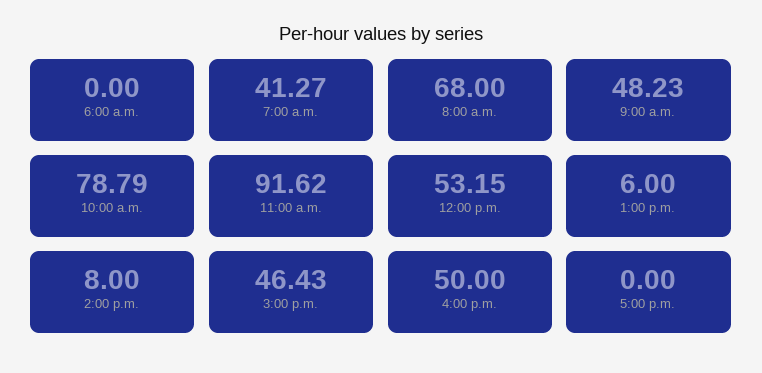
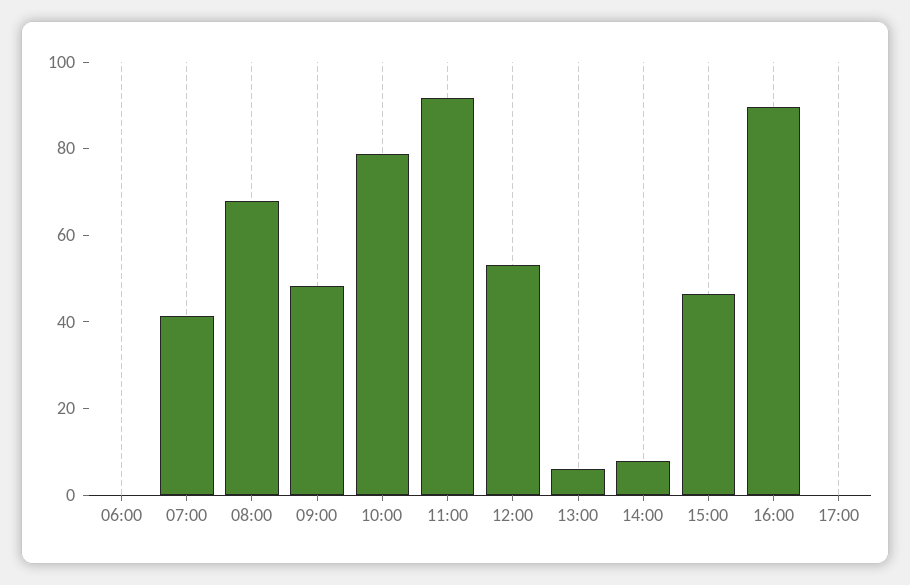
  {
    "6:00 a.m.": 0,
    "7:00 a.m.": 41.27,
    "8:00 a.m.": 68,
    "9:00 a.m.": 48.23,
    "10:00 a.m.": 78.79,
    "11:00 a.m.": 91.62,
    "12:00 p.m.": 53.15,
    "1:00 p.m.": 6,
    "2:00 p.m.": 8,
    "3:00 p.m.": 46.43,
-   "4:00 p.m.": 50,
+   "4:00 p.m.": 90,
    "5:00 p.m.": 0
  }

